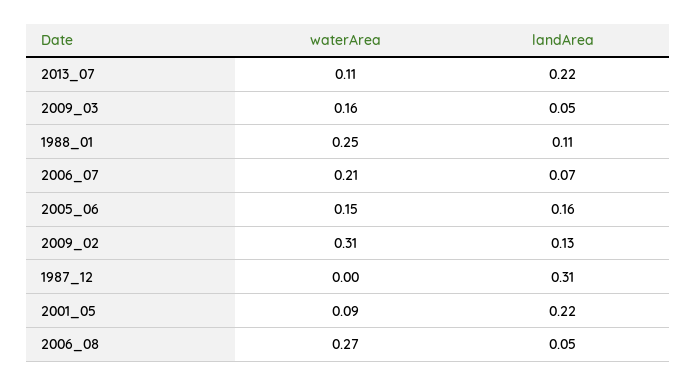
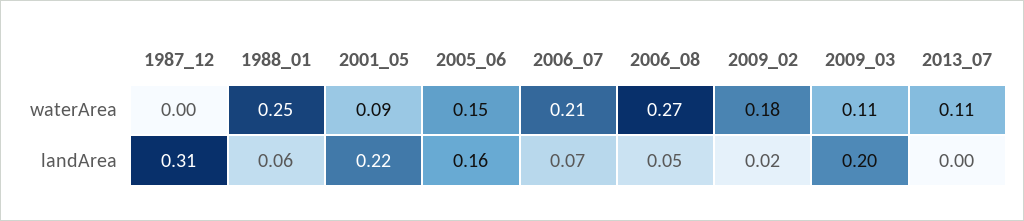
  {
    "waterArea": {
      "2013_07": 0.11,
-     "2009_03": 0.16,
+     "2009_03": 0.11,
      "1988_01": 0.25,
      "2006_07": 0.21,
      "2005_06": 0.15,
-     "2009_02": 0.31,
+     "2009_02": 0.18,
      "1987_12": 0,
      "2001_05": 0.09,
      "2006_08": 0.27
    },
    "landArea": {
-     "2013_07": 0.22,
+     "2013_07": 0,
-     "2009_03": 0.05,
+     "2009_03": 0.2,
-     "1988_01": 0.11,
+     "1988_01": 0.06,
      "2006_07": 0.07,
      "2005_06": 0.16,
-     "2009_02": 0.13,
+     "2009_02": 0.02,
      "1987_12": 0.31,
      "2001_05": 0.22,
      "2006_08": 0.05
    }
  }

